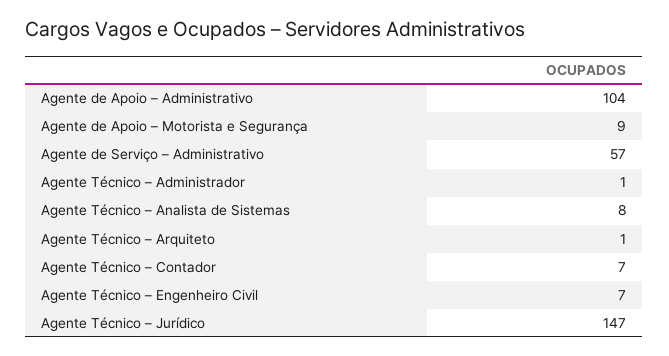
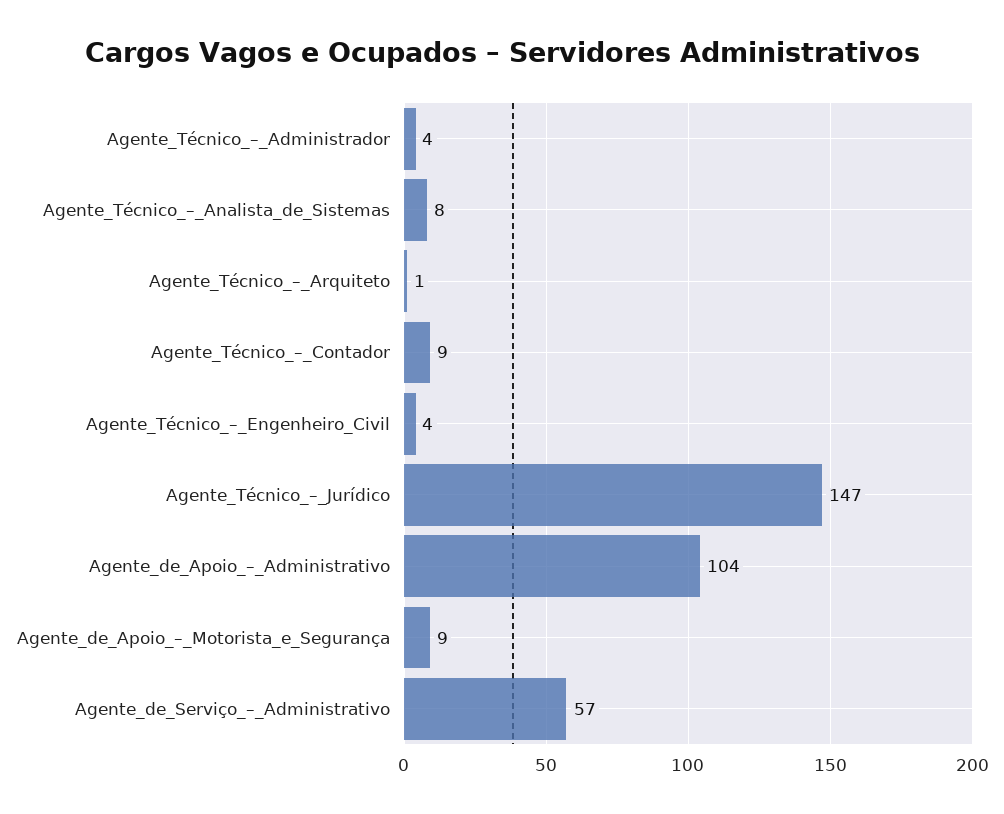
  {
    "Agente de Apoio – Administrativo": 104,
    "Agente de Apoio – Motorista e Segurança": 9,
    "Agente de Serviço – Administrativo": 57,
-   "Agente Técnico – Administrador": 1,
+   "Agente Técnico – Administrador": 4,
    "Agente Técnico – Analista de Sistemas": 8,
    "Agente Técnico – Arquiteto": 1,
-   "Agente Técnico – Contador": 7,
+   "Agente Técnico – Contador": 9,
-   "Agente Técnico – Engenheiro Civil": 7,
+   "Agente Técnico – Engenheiro Civil": 4,
    "Agente Técnico – Jurídico": 147
  }

